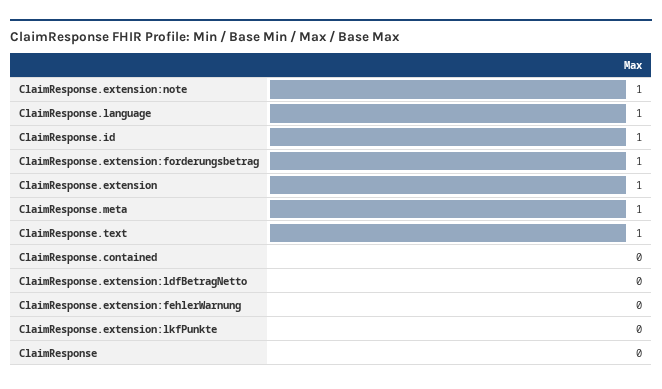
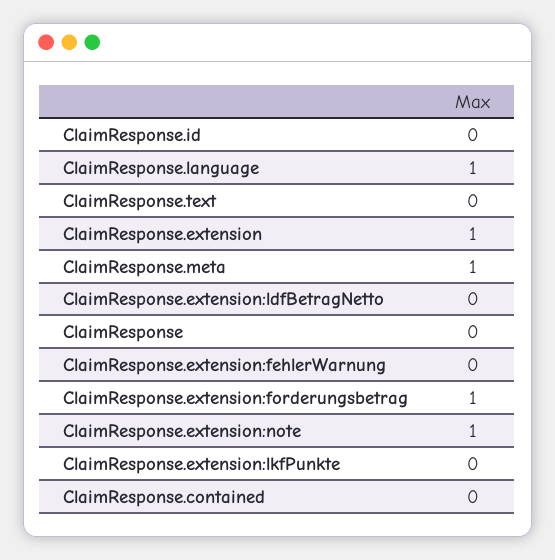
  {
    "ClaimResponse.extension:note": 1,
    "ClaimResponse.language": 1,
-   "ClaimResponse.id": 1,
+   "ClaimResponse.id": 0,
    "ClaimResponse.extension:forderungsbetrag": 1,
    "ClaimResponse.extension": 1,
    "ClaimResponse.meta": 1,
-   "ClaimResponse.text": 1,
+   "ClaimResponse.text": 0,
    "ClaimResponse.contained": 0,
    "ClaimResponse.extension:ldfBetragNetto": 0,
    "ClaimResponse.extension:fehlerWarnung": 0,
    "ClaimResponse.extension:lkfPunkte": 0,
    "ClaimResponse": 0
  }

